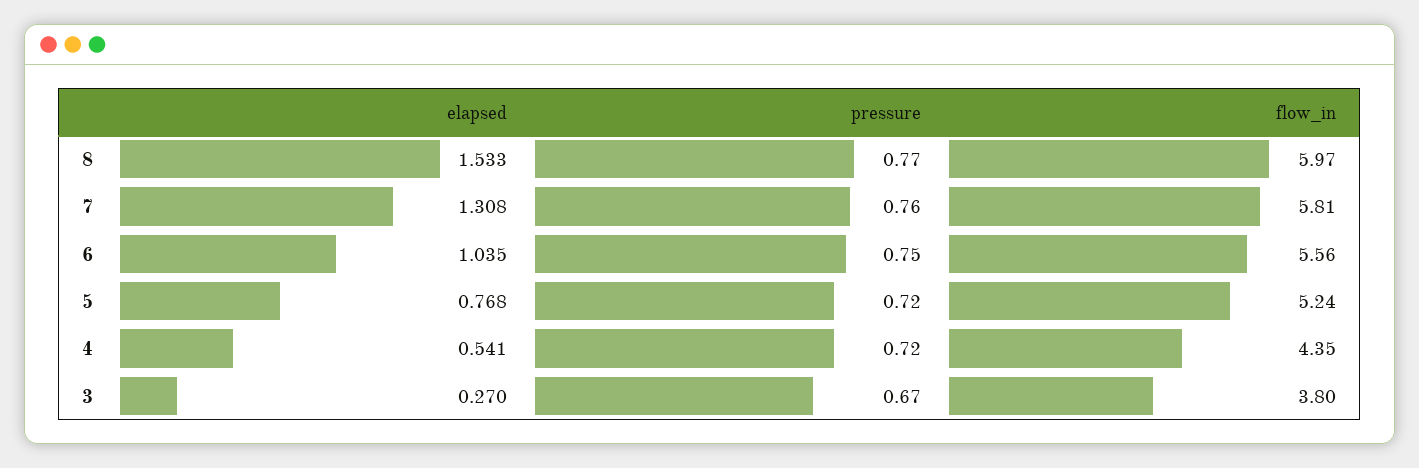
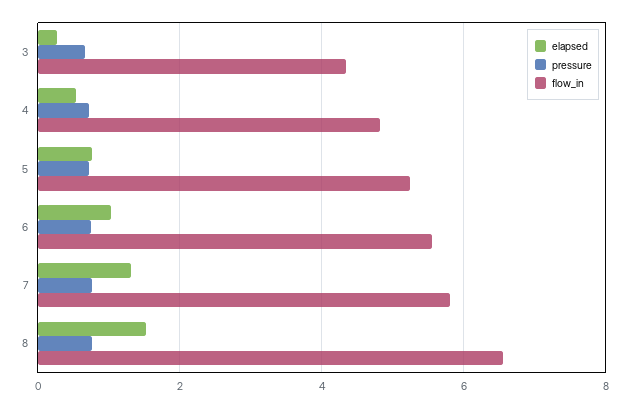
  {
    "elapsed": {
      "8": 1.533,
      "7": 1.308,
      "6": 1.035,
      "5": 0.768,
      "4": 0.541,
      "3": 0.27
    },
    "pressure": {
      "8": 0.77,
      "7": 0.76,
      "6": 0.75,
      "5": 0.72,
      "4": 0.72,
      "3": 0.67
    },
    "flow_in": {
-     "8": 5.97,
+     "8": 6.6,
      "7": 5.81,
      "6": 5.56,
      "5": 5.24,
-     "4": 4.35,
+     "4": 4.8,
-     "3": 3.8
+     "3": 4.4
    }
  }

